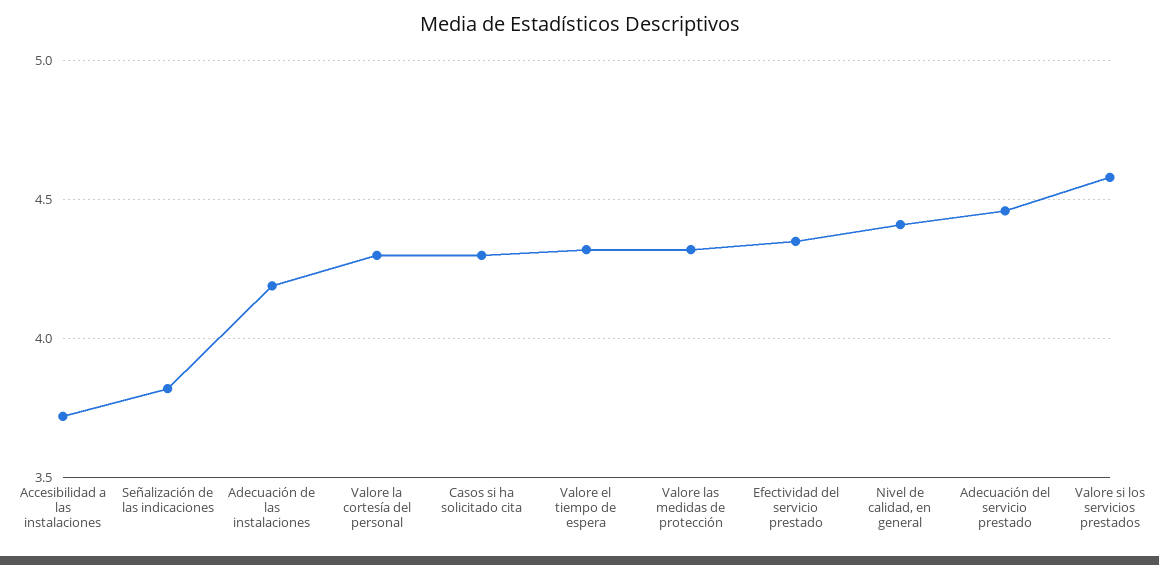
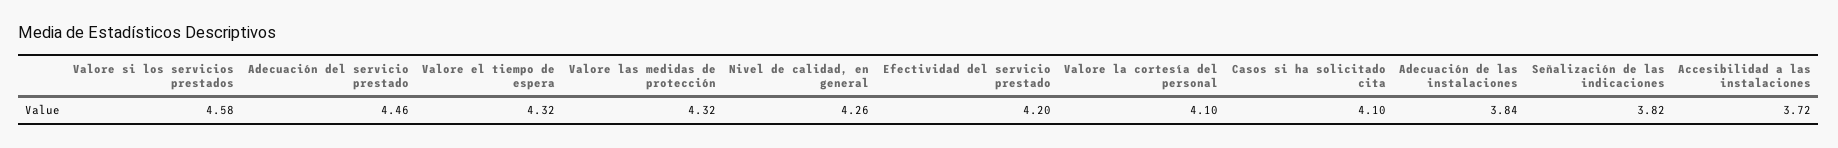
  {
    "Accesibilidad a las instalaciones": 3.72,
    "Señalización de las indicaciones": 3.82,
-   "Adecuación de las instalaciones": 4.2,
+   "Adecuación de las instalaciones": 3.84,
-   "Valore la cortesía del personal": 4.3,
+   "Valore la cortesía del personal": 4.1,
-   "Casos si ha solicitado cita": 4.3,
+   "Casos si ha solicitado cita": 4.1,
    "Valore el tiempo de espera": 4.32,
    "Valore las medidas de protección": 4.32,
-   "Efectividad del servicio prestado": 4.35,
+   "Efectividad del servicio prestado": 4.2,
-   "Nivel de calidad, en general": 4.4,
+   "Nivel de calidad, en general": 4.26,
    "Adecuación del servicio prestado": 4.46,
    "Valore si los servicios prestados": 4.58
  }

